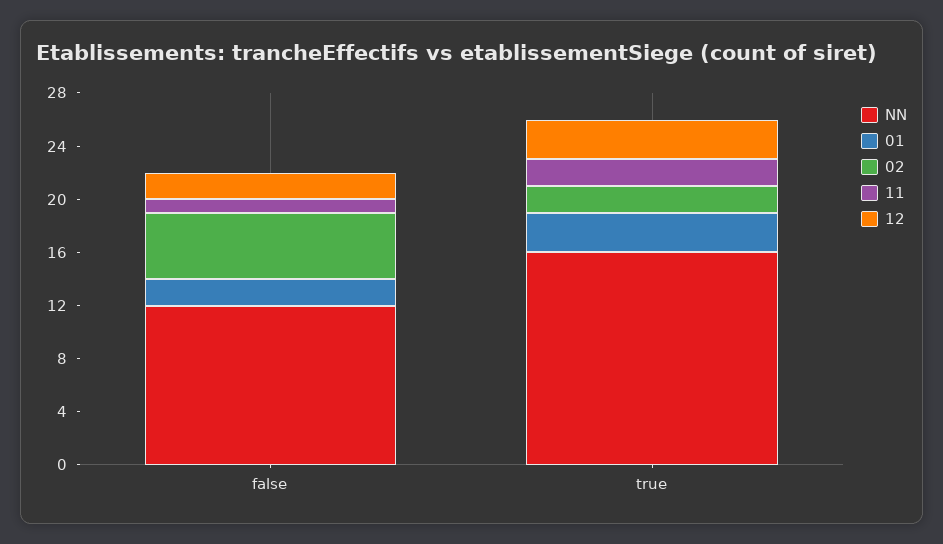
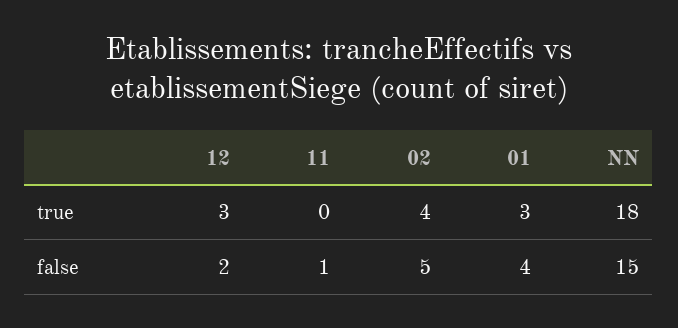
  {
    "NN": {
-     "false": 12,
+     "false": 15,
-     "true": 16
+     "true": 18
    },
    "01": {
-     "false": 2,
+     "false": 4,
      "true": 3
    },
    "02": {
      "false": 5,
-     "true": 2
+     "true": 4
    },
    "11": {
      "false": 1,
-     "true": 2
+     "true": 0
    },
    "12": {
      "false": 2,
      "true": 3
    }
  }

